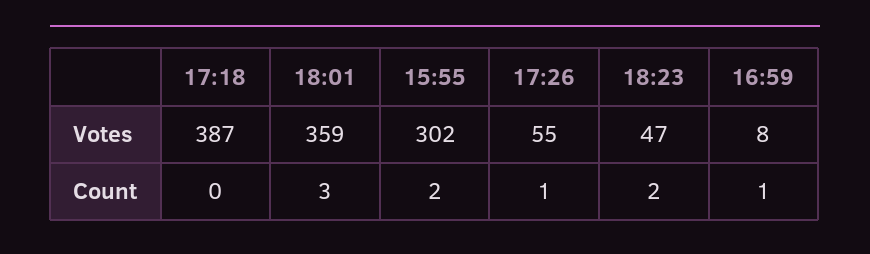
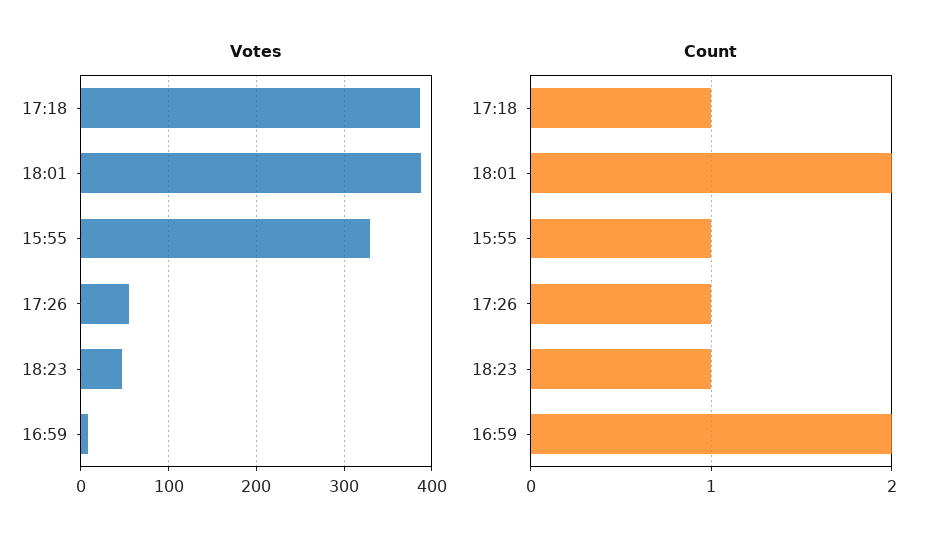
  {
    "Votes": {
      "17:18": 387,
-     "18:01": 359,
+     "18:01": 390,
-     "15:55": 302,
+     "15:55": 330,
      "17:26": 55,
      "18:23": 47,
      "16:59": 8
    },
    "Count": {
-     "17:18": 0,
+     "17:18": 1,
-     "18:01": 3,
+     "18:01": 2,
-     "15:55": 2,
+     "15:55": 1,
      "17:26": 1,
-     "18:23": 2,
+     "18:23": 1,
-     "16:59": 1
+     "16:59": 2
    }
  }

